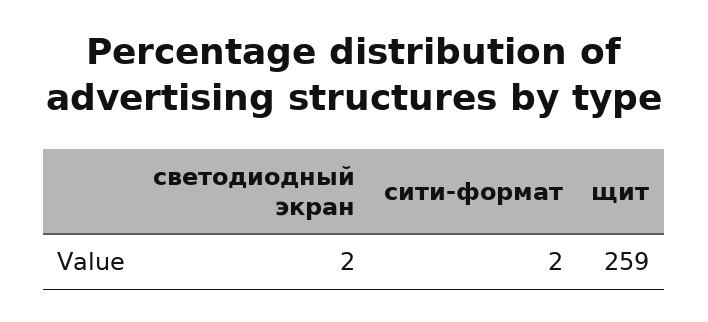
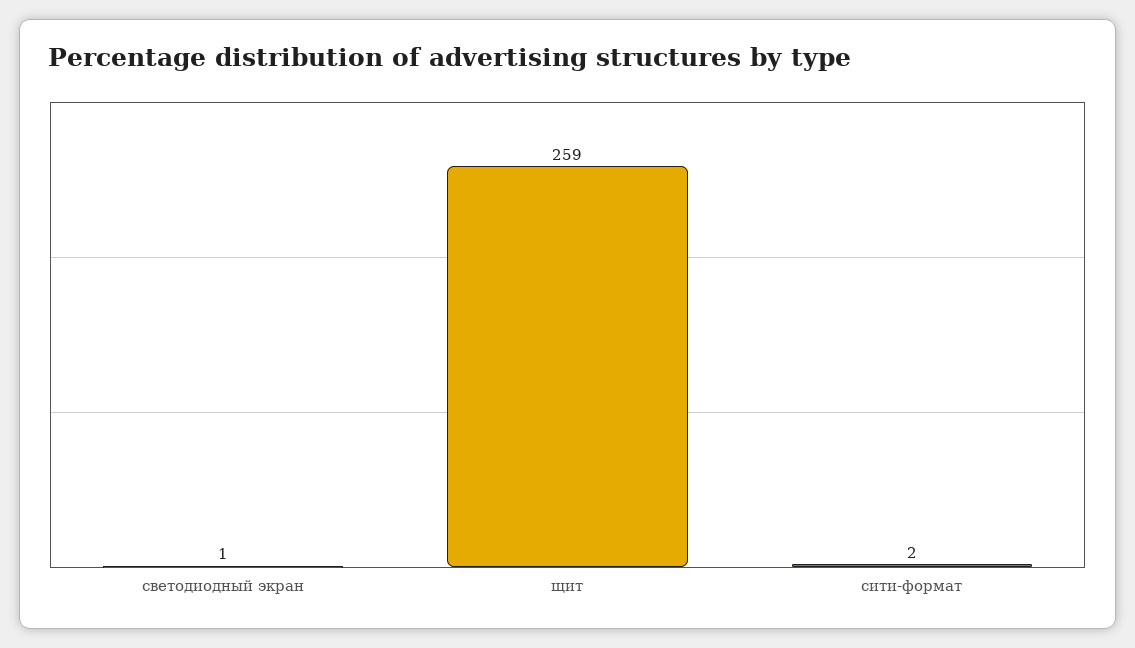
  {
-   "светодиодный экран": 2,
+   "светодиодный экран": 1,
    "сити-формат": 2,
    "щит": 259
  }

